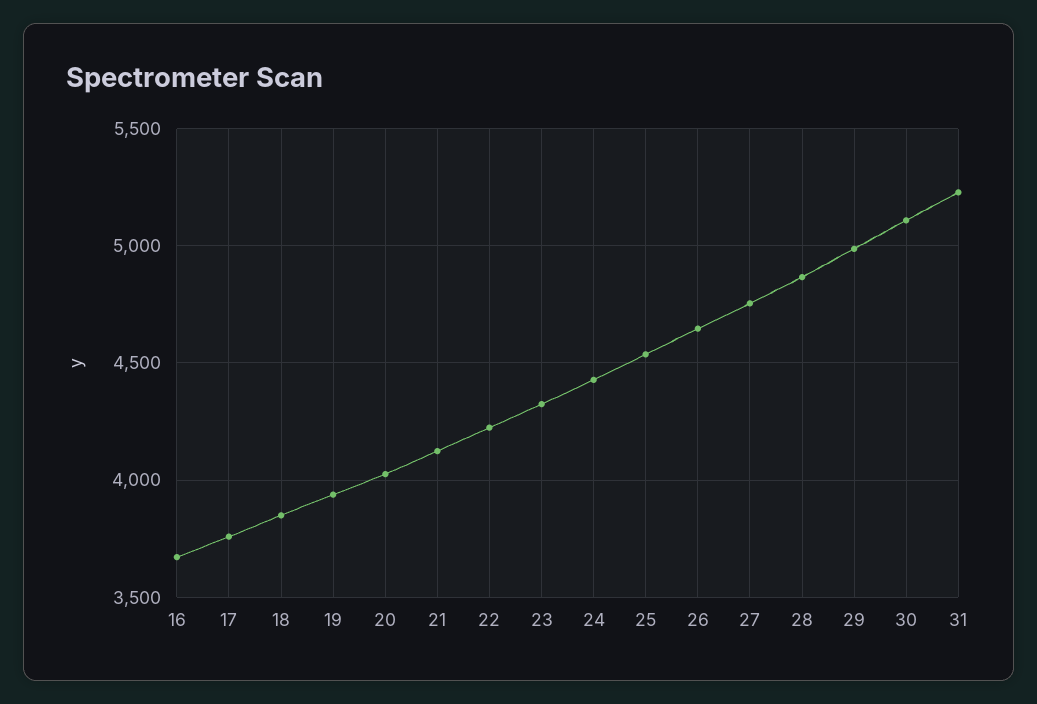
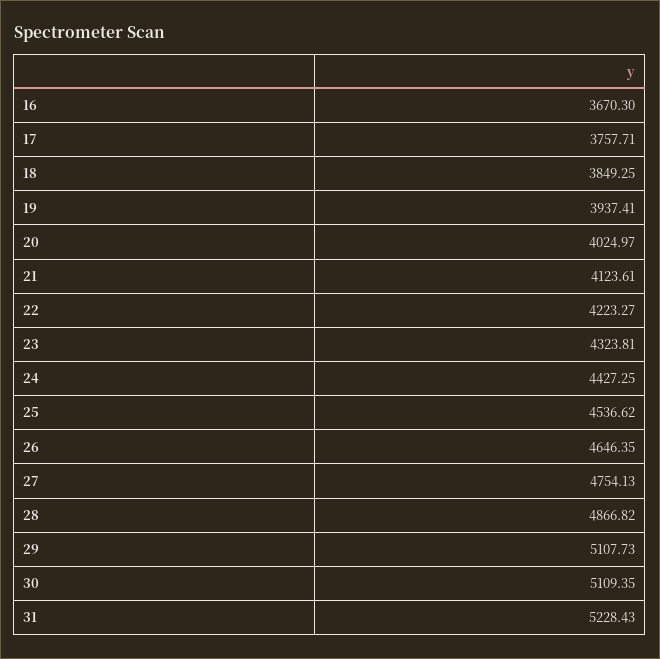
  {
    "16": 3670.3,
    "17": 3757.71,
    "18": 3849.25,
    "19": 3937.41,
    "20": 4024.97,
    "21": 4123.61,
    "22": 4223.27,
    "23": 4323.81,
    "24": 4427.25,
    "25": 4536.62,
    "26": 4646.35,
    "27": 4754.13,
    "28": 4866.82,
-   "29": 5000,
+   "29": 5107.73,
    "30": 5109.35,
    "31": 5228.43
  }

